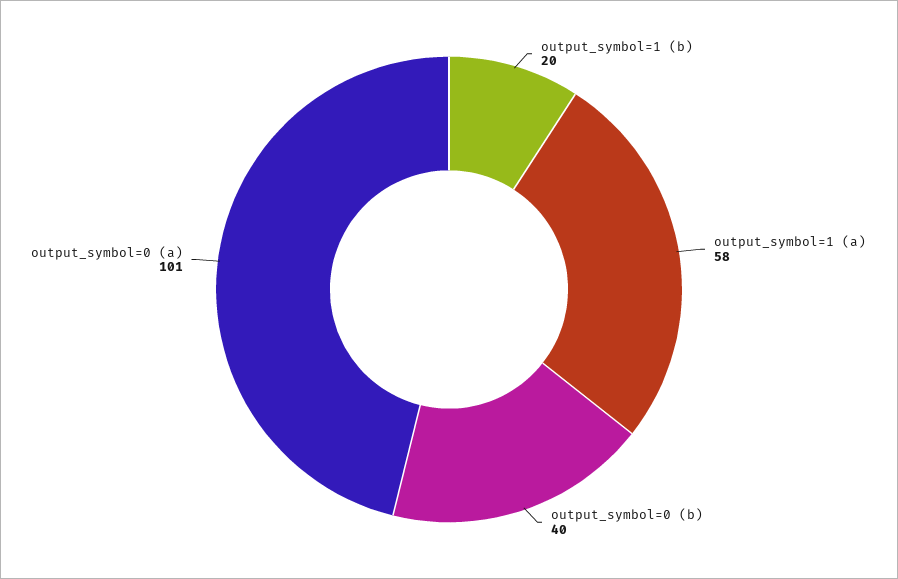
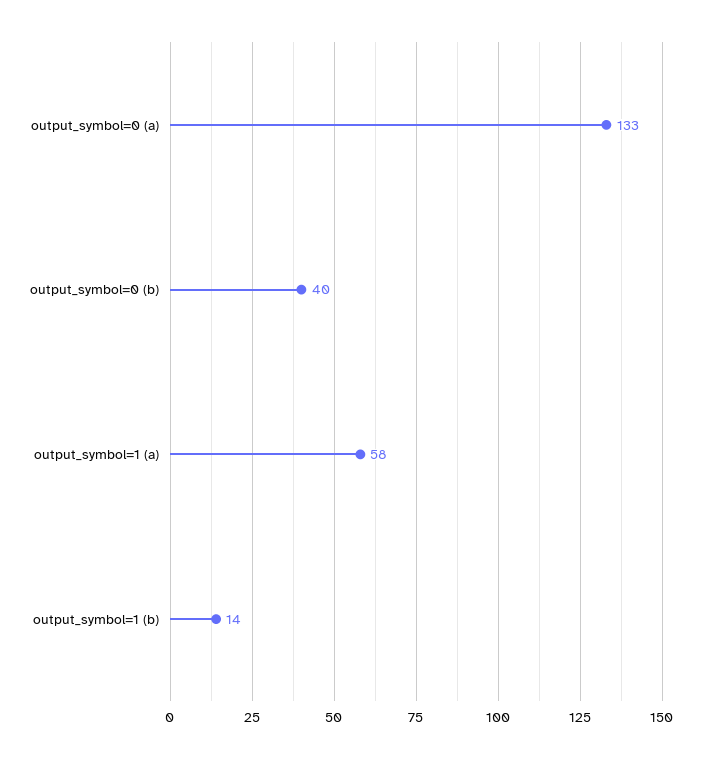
  {
-   "output_symbol=1 (b)": 20,
+   "output_symbol=1 (b)": 14,
    "output_symbol=1 (a)": 58,
    "output_symbol=0 (b)": 40,
-   "output_symbol=0 (a)": 101
+   "output_symbol=0 (a)": 133
  }

